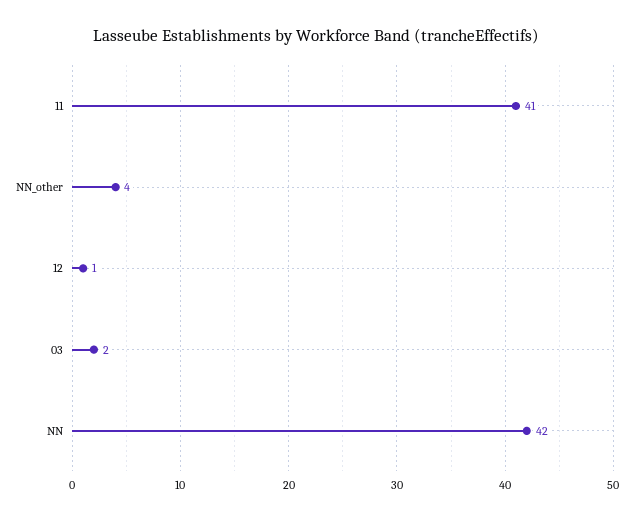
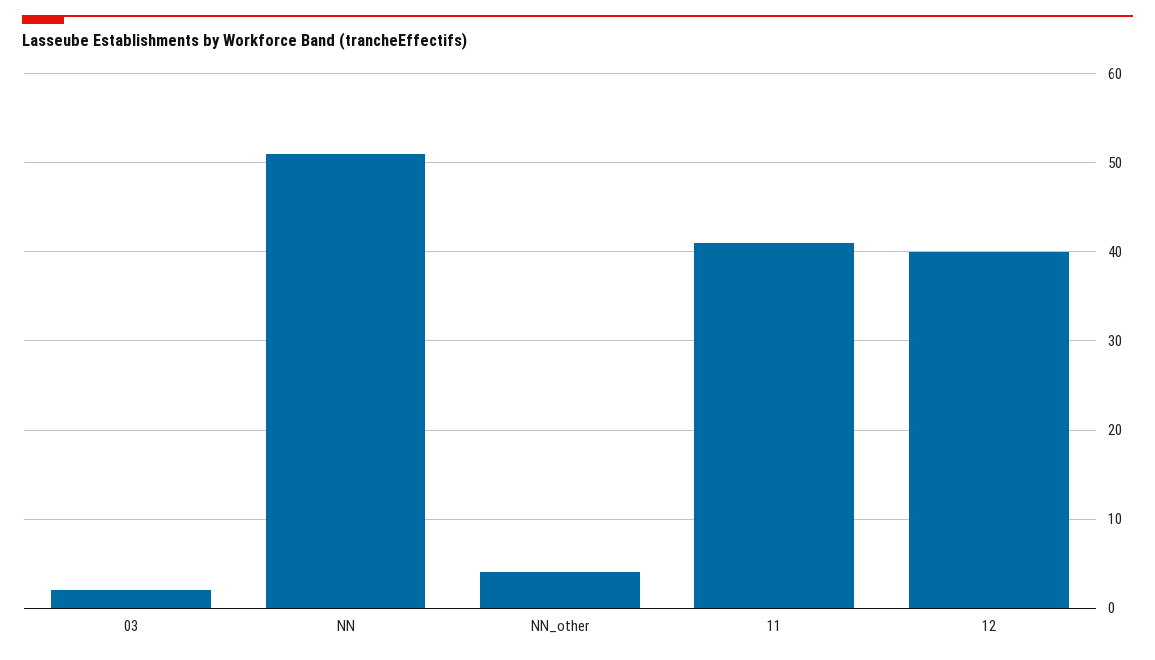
  {
    "11": 41,
    "NN_other": 4,
-   "12": 1,
+   "12": 40,
    "03": 2,
-   "NN": 42
+   "NN": 51
  }

